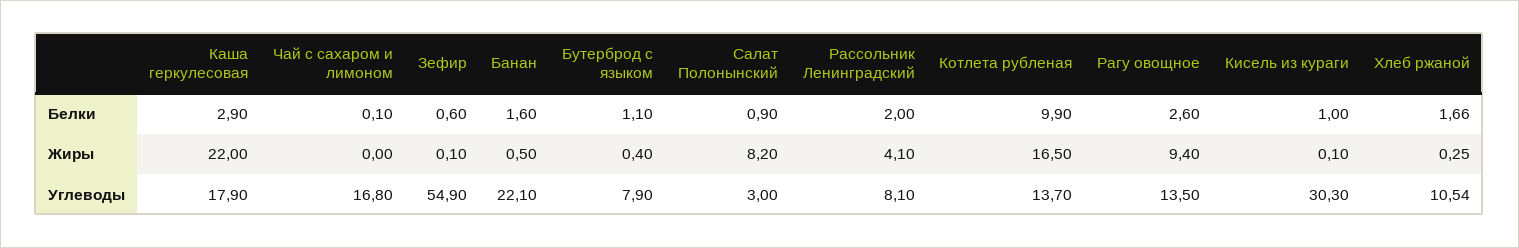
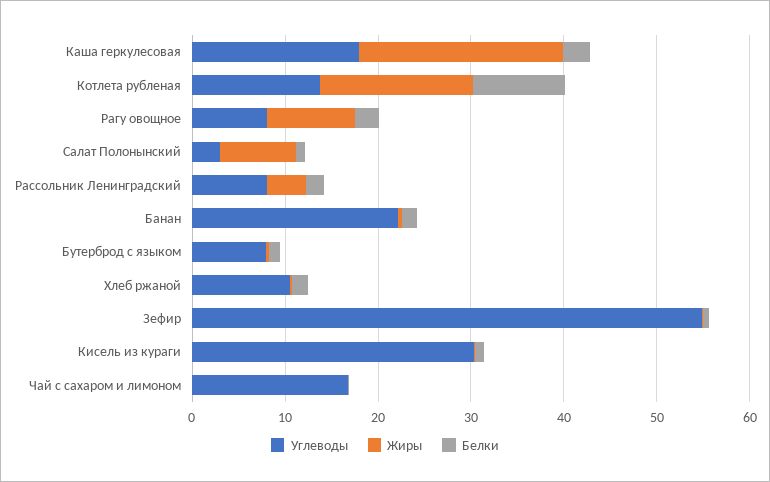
  {
    "Белки": {
      "Каша геркулесовая": 2.9,
      "Чай с сахаром и лимоном": 0.1,
      "Зефир": 0.6,
      "Банан": 1.6,
      "Бутерброд с языком": 1.1,
      "Салат Полонынский": 0.9,
      "Рассольник Ленинградский": 2,
      "Котлета рубленая": 9.9,
      "Рагу овощное": 2.6,
      "Кисель из кураги": 1,
      "Хлеб ржаной": 1.66
    },
    "Жиры": {
      "Каша геркулесовая": 22,
      "Чай с сахаром и лимоном": 0,
      "Зефир": 0.1,
      "Банан": 0.5,
      "Бутерброд с языком": 0.4,
      "Салат Полонынский": 8.2,
      "Рассольник Ленинградский": 4.1,
      "Котлета рубленая": 16.5,
      "Рагу овощное": 9.4,
      "Кисель из кураги": 0.1,
      "Хлеб ржаной": 0.25
    },
    "Углеводы": {
      "Каша геркулесовая": 17.9,
      "Чай с сахаром и лимоном": 16.8,
      "Зефир": 54.9,
      "Банан": 22.1,
      "Бутерброд с языком": 7.9,
      "Салат Полонынский": 3,
      "Рассольник Ленинградский": 8.1,
      "Котлета рубленая": 13.7,
-     "Рагу овощное": 13.5,
+     "Рагу овощное": 8,
      "Кисель из кураги": 30.3,
      "Хлеб ржаной": 10.54
    }
  }

